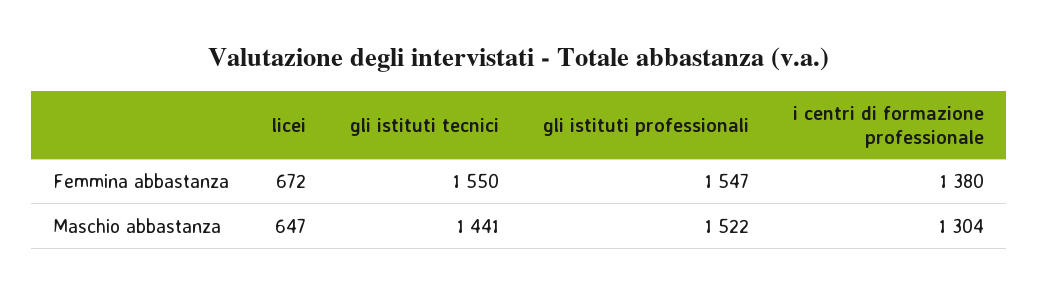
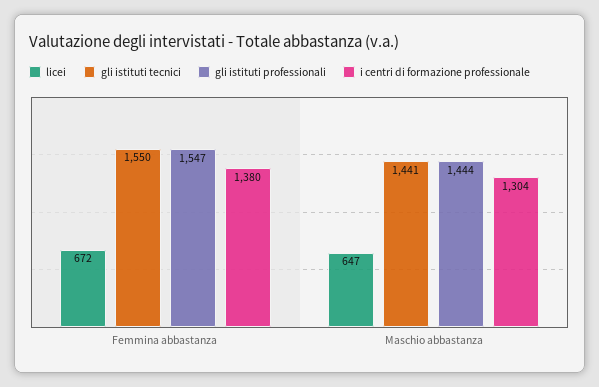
  {
    "licei": {
      "Femmina abbastanza": 672,
      "Maschio abbastanza": 647
    },
    "gli istituti tecnici": {
      "Femmina abbastanza": 1550,
      "Maschio abbastanza": 1441
    },
    "gli istituti professionali": {
      "Femmina abbastanza": 1547,
-     "Maschio abbastanza": 1522
+     "Maschio abbastanza": 1444
    },
    "i centri di formazione professionale": {
      "Femmina abbastanza": 1380,
      "Maschio abbastanza": 1304
    }
  }

